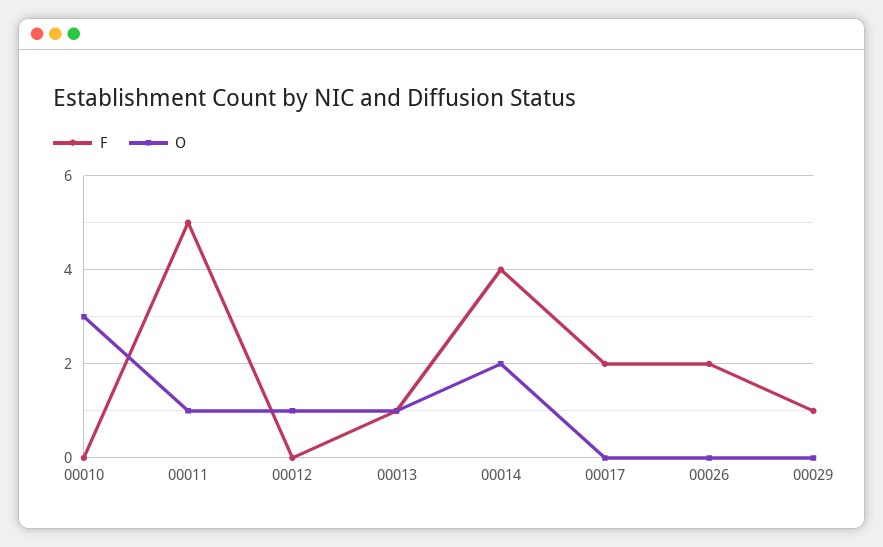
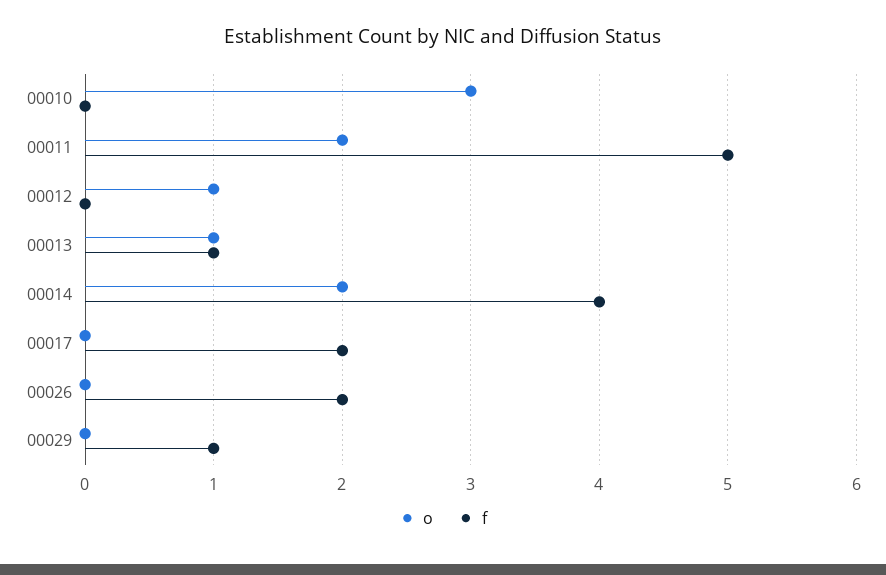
  {
    "F": {
      "00010": 0,
      "00011": 5,
      "00012": 0,
      "00013": 1,
      "00014": 4,
      "00017": 2,
      "00026": 2,
      "00029": 1
    },
    "O": {
      "00010": 3,
-     "00011": 1,
+     "00011": 2,
      "00012": 1,
      "00013": 1,
      "00014": 2,
      "00017": 0,
      "00026": 0,
      "00029": 0
    }
  }

